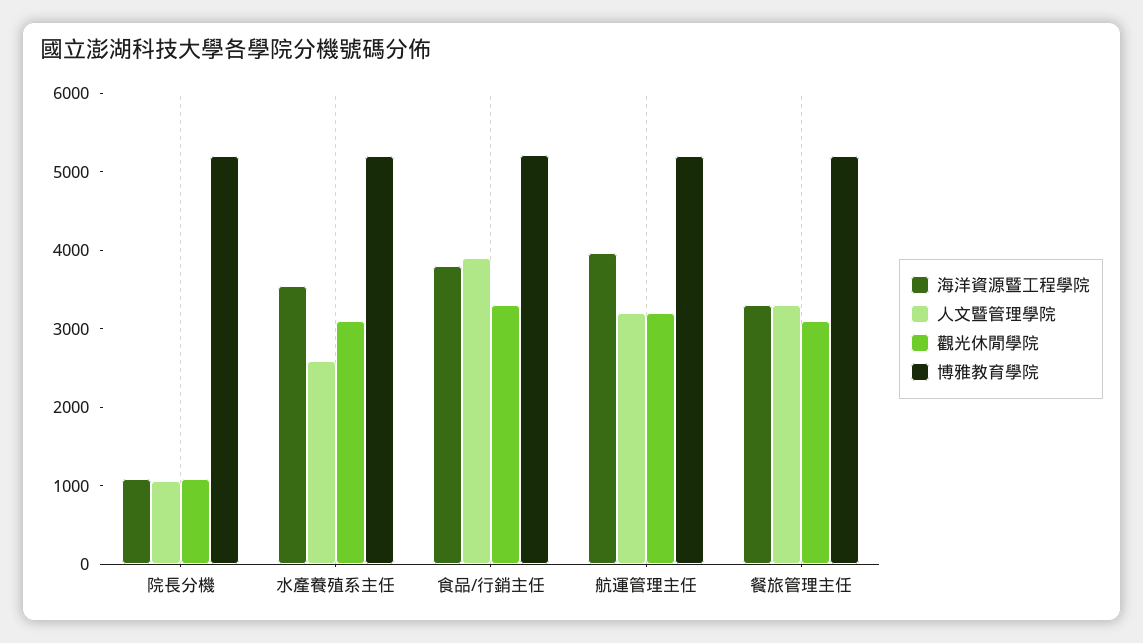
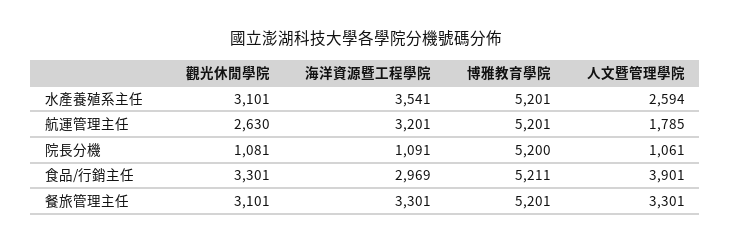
  {
    "海洋資源暨工程學院": {
      "院長分機": 1091,
      "水產養殖系主任": 3541,
-     "食品/行銷主任": 3800,
+     "食品/行銷主任": 2969,
-     "航運管理主任": 4000,
+     "航運管理主任": 3201,
      "餐旅管理主任": 3301
    },
    "人文暨管理學院": {
      "院長分機": 1061,
      "水產養殖系主任": 2594,
      "食品/行銷主任": 3901,
-     "航運管理主任": 3200,
+     "航運管理主任": 1785,
      "餐旅管理主任": 3301
    },
    "觀光休閒學院": {
      "院長分機": 1081,
      "水產養殖系主任": 3101,
      "食品/行銷主任": 3301,
-     "航運管理主任": 3200,
+     "航運管理主任": 2630,
      "餐旅管理主任": 3101
    },
    "博雅教育學院": {
      "院長分機": 5200,
      "水產養殖系主任": 5201,
      "食品/行銷主任": 5211,
      "航運管理主任": 5201,
      "餐旅管理主任": 5201
    }
  }

